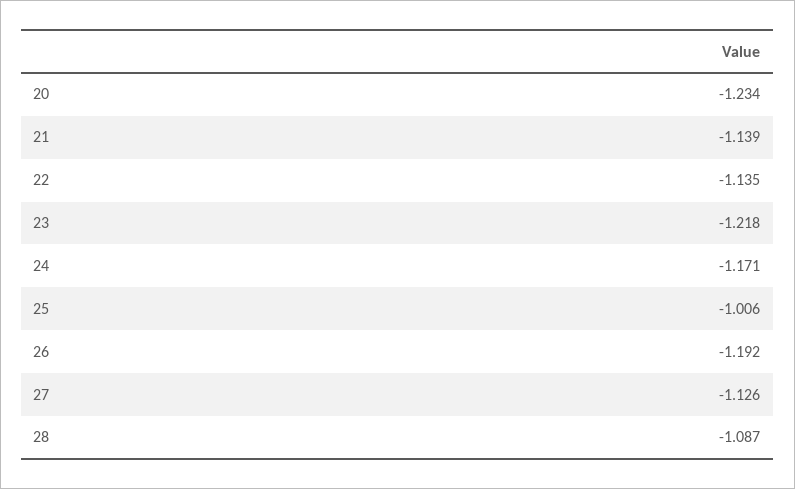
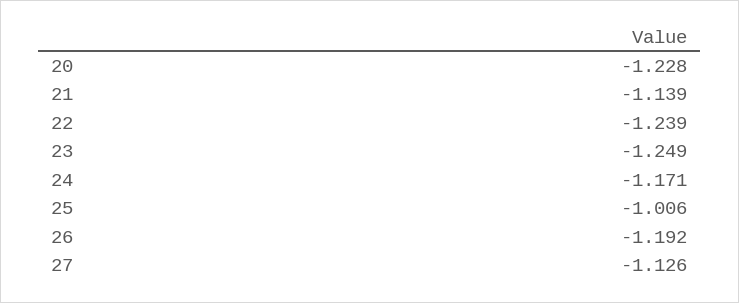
  {
-   "20": -1.234,
+   "20": -1.228,
    "21": -1.139,
-   "22": -1.135,
+   "22": -1.239,
-   "23": -1.218,
+   "23": -1.249,
    "24": -1.171,
    "25": -1.006,
    "26": -1.192,
-   "27": -1.126,
+   "27": -1.126
-   "28": -1.087
  }

